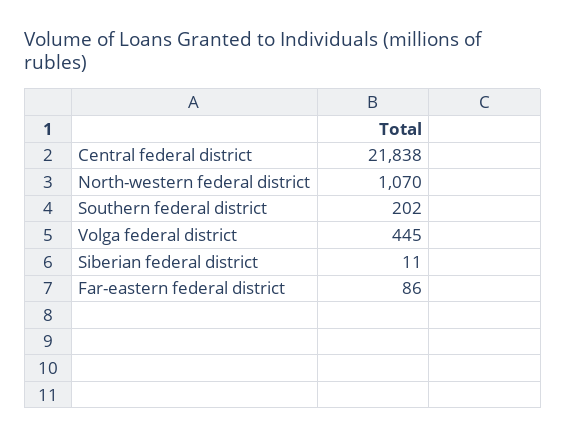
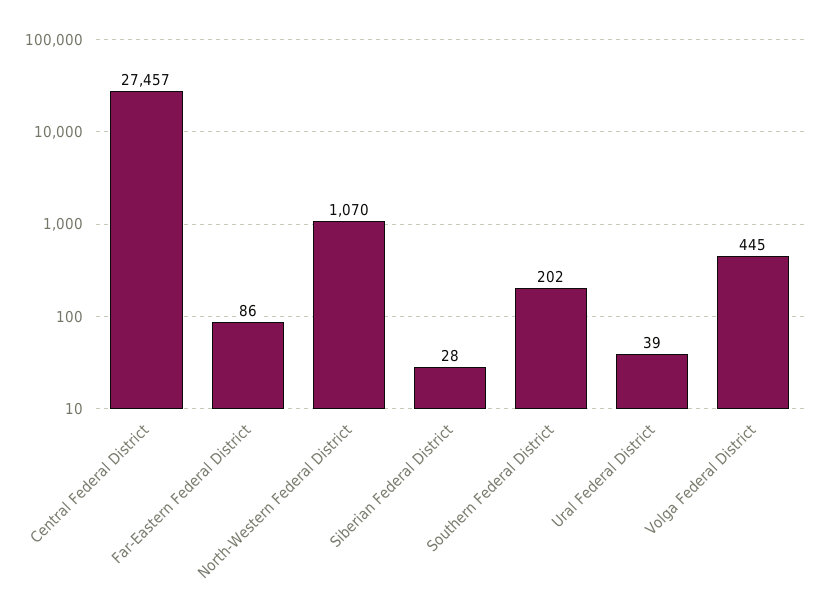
  {
-   "Central federal district": 21838,
+   "Central federal district": 27457,
    "North-western federal district": 1070,
    "Southern federal district": 202,
    "Volga federal district": 445,
-   "Siberian federal district": 11,
+   "Siberian federal district": 28,
-   "Far-eastern federal district": 86
+   "Far-eastern federal district": 86,
+   "Ural Federal District": 39
  }

